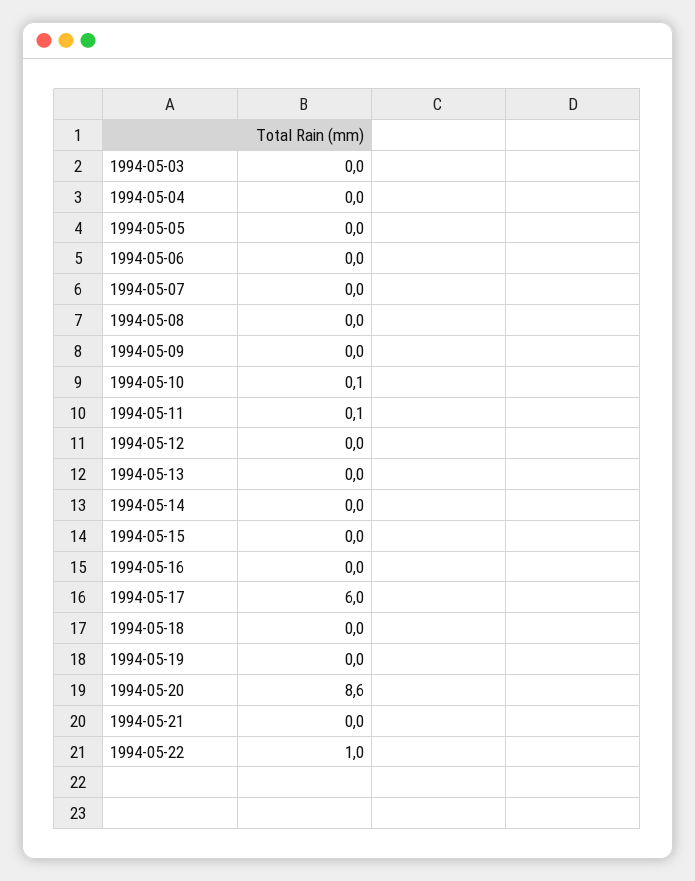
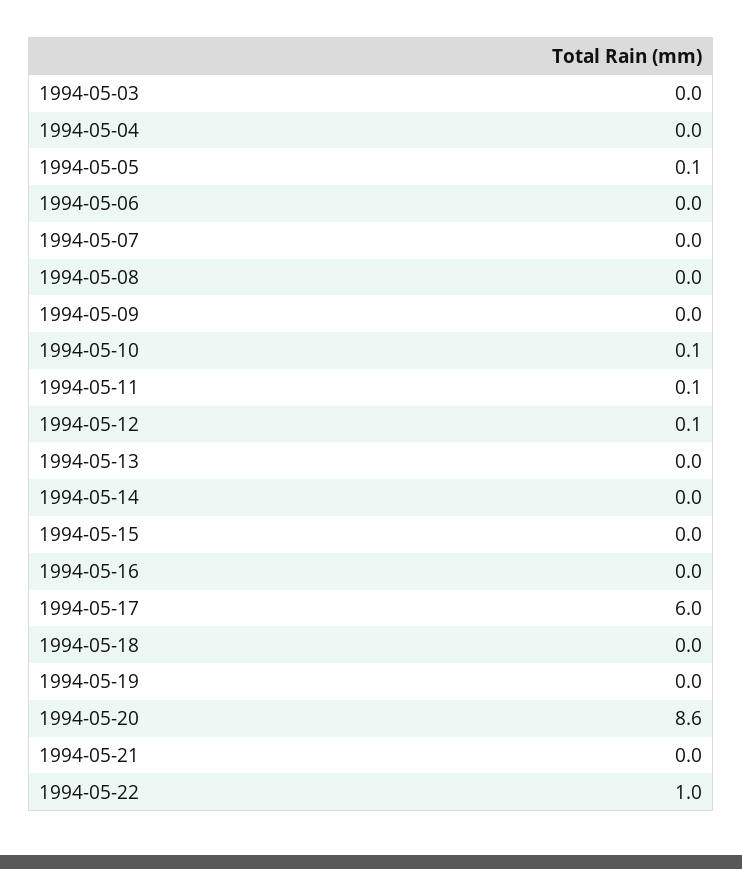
  {
    "1994-05-03": 0,
    "1994-05-04": 0,
-   "1994-05-05": 0,
+   "1994-05-05": 0.1,
    "1994-05-06": 0,
    "1994-05-07": 0,
    "1994-05-08": 0,
    "1994-05-09": 0,
    "1994-05-10": 0.1,
    "1994-05-11": 0.1,
-   "1994-05-12": 0,
+   "1994-05-12": 0.1,
    "1994-05-13": 0,
    "1994-05-14": 0,
    "1994-05-15": 0,
    "1994-05-16": 0,
    "1994-05-17": 6,
    "1994-05-18": 0,
    "1994-05-19": 0,
    "1994-05-20": 8.6,
    "1994-05-21": 0,
    "1994-05-22": 1
  }

